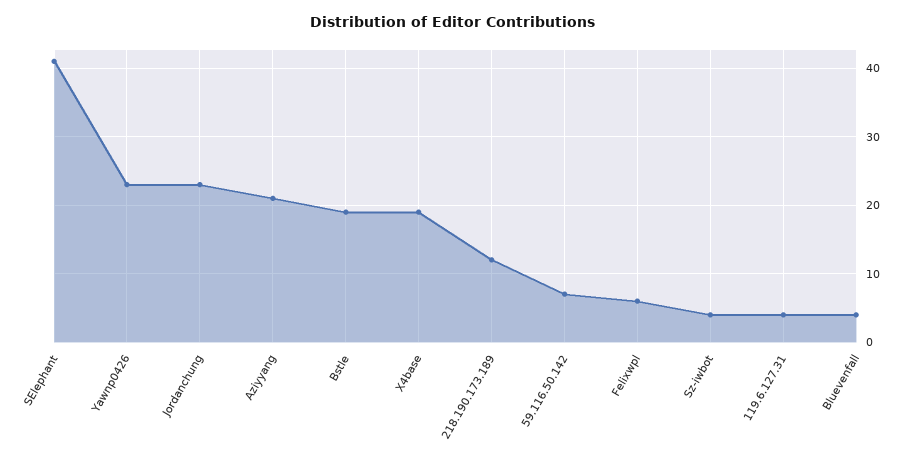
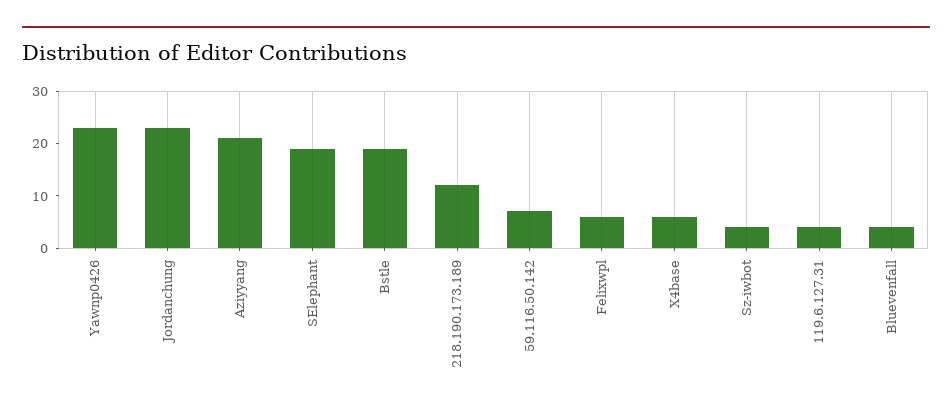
  {
-   "SElephant": 41,
+   "SElephant": 20,
    "Yawnp0426": 23,
    "Jordanchung": 23,
    "Aziyyang": 21,
    "Bstle": 19,
-   "X4base": 19,
+   "X4base": 5,
    "218.190.173.189": 12,
    "59.116.50.142": 7,
    "Felixwpl": 6,
    "Sz-iwbot": 4,
    "119.6.127.31": 4,
    "Bluevenfall": 4
  }

